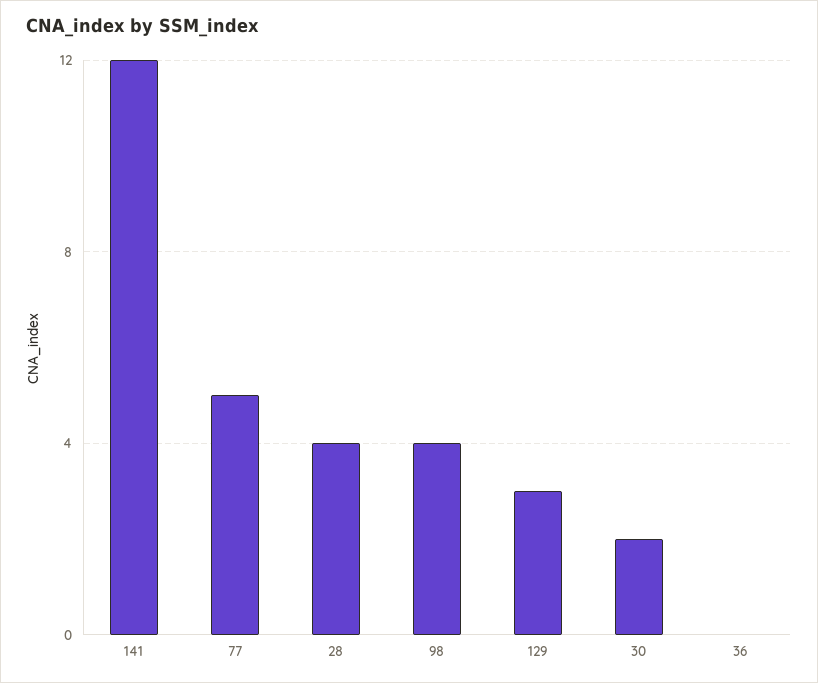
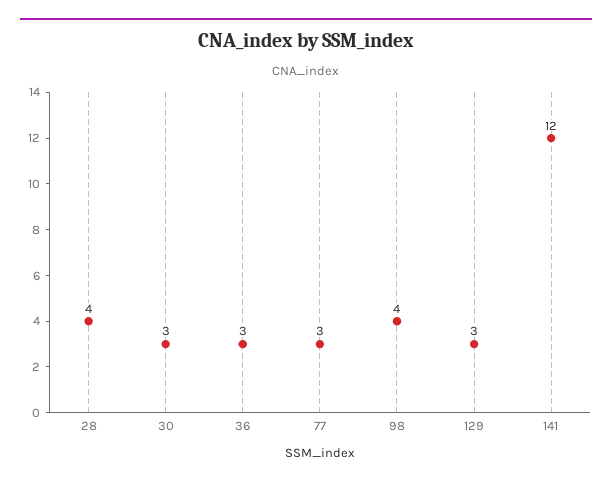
  {
    "141": 12,
-   "77": 5,
+   "77": 3,
    "28": 4,
    "98": 4,
    "129": 3,
-   "30": 2,
+   "30": 3,
-   "36": 0
+   "36": 3
  }

